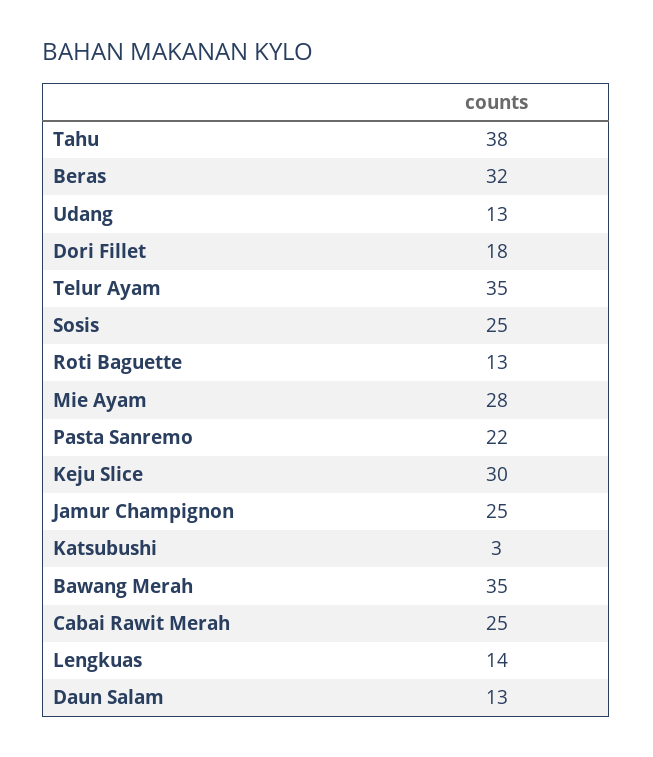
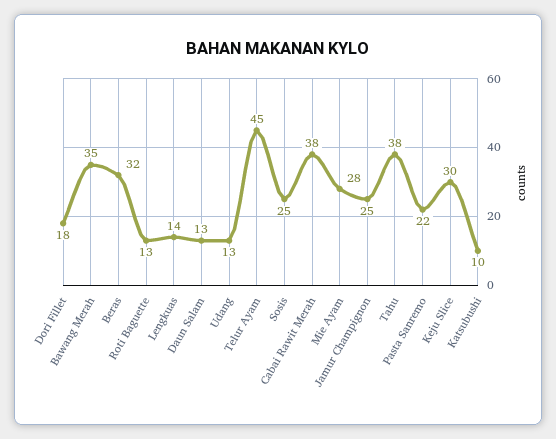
  {
    "Tahu": 38,
    "Beras": 32,
    "Udang": 13,
    "Dori Fillet": 18,
-   "Telur Ayam": 35,
+   "Telur Ayam": 45,
    "Sosis": 25,
    "Roti Baguette": 13,
    "Mie Ayam": 28,
    "Pasta Sanremo": 22,
    "Keju Slice": 30,
    "Jamur Champignon": 25,
-   "Katsubushi": 3,
+   "Katsubushi": 10,
    "Bawang Merah": 35,
-   "Cabai Rawit Merah": 25,
+   "Cabai Rawit Merah": 38,
    "Lengkuas": 14,
    "Daun Salam": 13
  }

